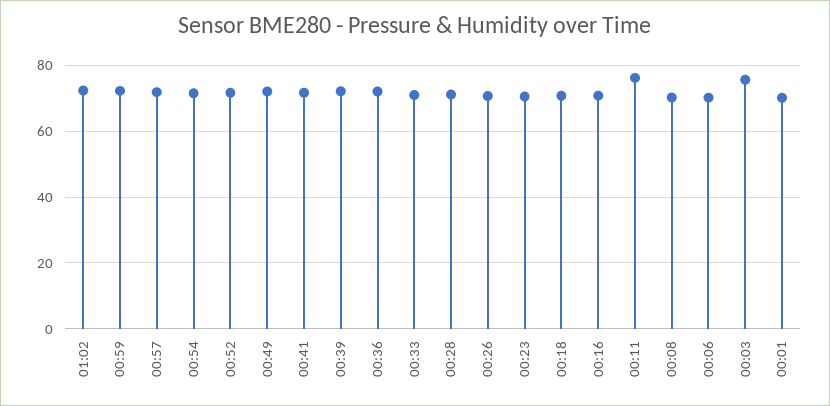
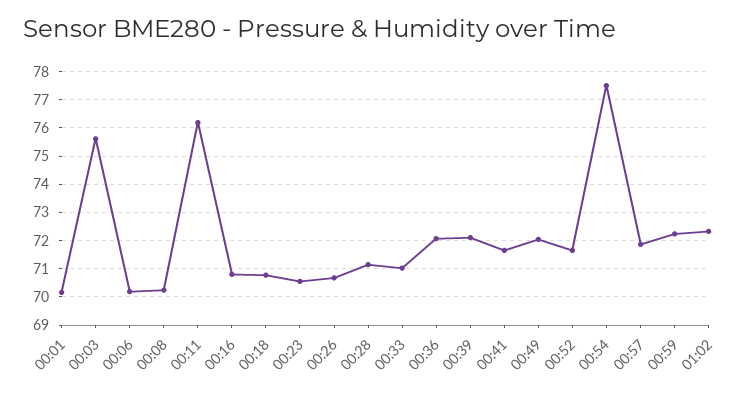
  {
    "01:02": 72.25,
    "00:59": 72.25,
    "00:57": 71.75,
-   "00:54": 72,
+   "00:54": 77.5,
    "00:52": 71.75,
    "00:49": 72,
    "00:41": 71.75,
    "00:39": 72,
    "00:36": 72,
    "00:33": 71,
    "00:28": 71.25,
    "00:26": 70.75,
    "00:23": 70.5,
    "00:18": 70.75,
    "00:16": 70.75,
    "00:11": 76.25,
    "00:08": 70.25,
    "00:06": 70.25,
    "00:03": 75.5,
    "00:01": 70.25
  }

